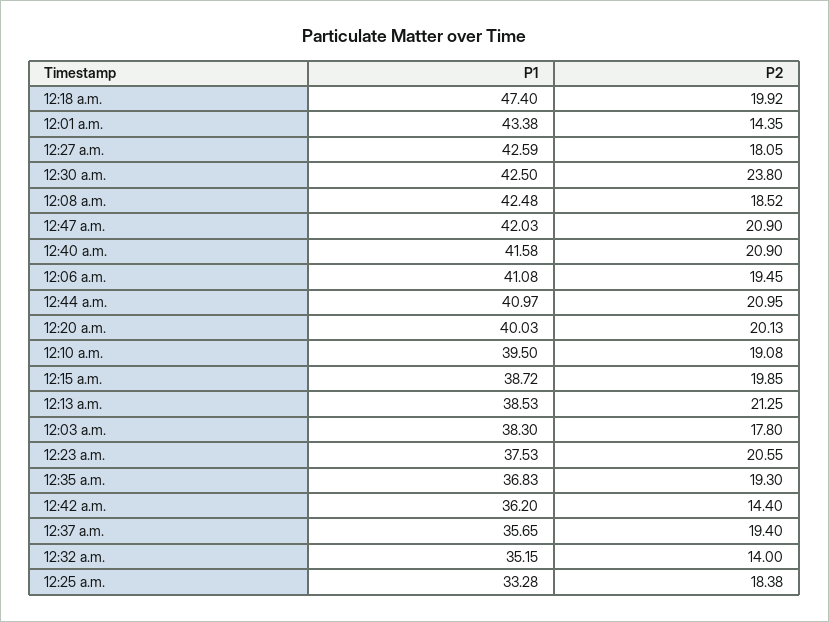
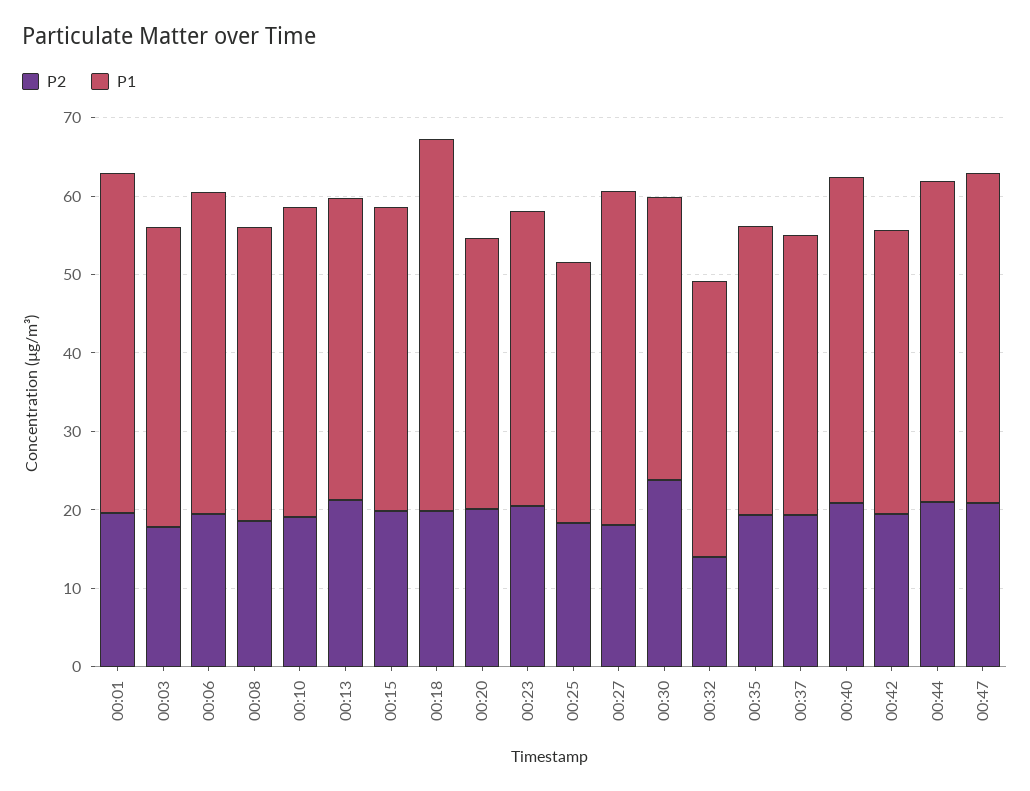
  {
    "P1": {
      "12:18 a.m.": 47.4,
      "12:01 a.m.": 43.38,
      "12:27 a.m.": 42.59,
-     "12:30 a.m.": 42.5,
+     "12:30 a.m.": 36,
-     "12:08 a.m.": 42.48,
+     "12:08 a.m.": 38,
      "12:47 a.m.": 42.03,
      "12:40 a.m.": 41.58,
      "12:06 a.m.": 41.08,
      "12:44 a.m.": 40.97,
-     "12:20 a.m.": 40.03,
+     "12:20 a.m.": 34,
      "12:10 a.m.": 39.5,
      "12:15 a.m.": 38.72,
      "12:13 a.m.": 38.53,
      "12:03 a.m.": 38.3,
      "12:23 a.m.": 37.53,
      "12:35 a.m.": 36.83,
      "12:42 a.m.": 36.2,
      "12:37 a.m.": 35.65,
      "12:32 a.m.": 35.15,
      "12:25 a.m.": 33.28
    },
    "P2": {
      "12:18 a.m.": 19.92,
-     "12:01 a.m.": 14.35,
+     "12:01 a.m.": 20,
      "12:27 a.m.": 18.05,
      "12:30 a.m.": 23.8,
      "12:08 a.m.": 18.52,
      "12:47 a.m.": 20.9,
      "12:40 a.m.": 20.9,
      "12:06 a.m.": 19.45,
      "12:44 a.m.": 20.95,
      "12:20 a.m.": 20.13,
      "12:10 a.m.": 19.08,
      "12:15 a.m.": 19.85,
      "12:13 a.m.": 21.25,
      "12:03 a.m.": 17.8,
      "12:23 a.m.": 20.55,
      "12:35 a.m.": 19.3,
-     "12:42 a.m.": 14.4,
+     "12:42 a.m.": 20,
      "12:37 a.m.": 19.4,
      "12:32 a.m.": 14,
      "12:25 a.m.": 18.38
    }
  }

